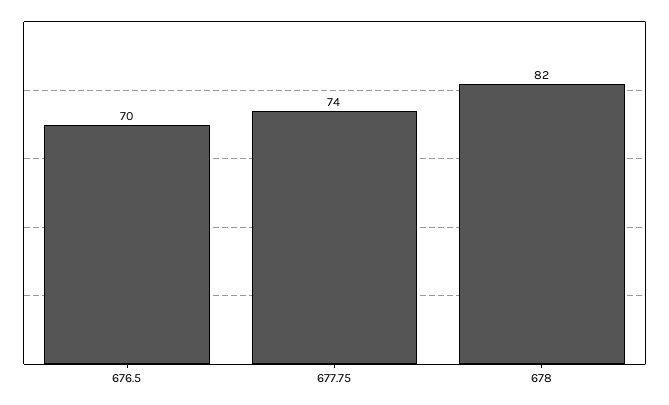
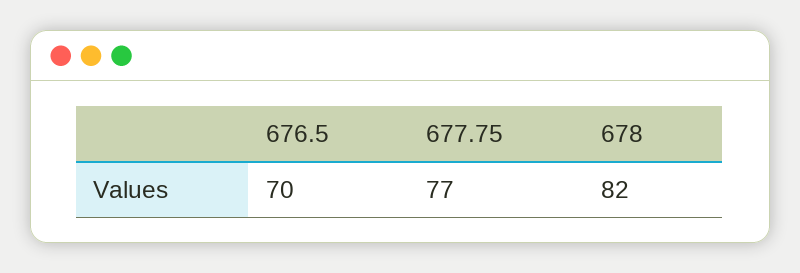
  {
    "676.5": 70,
-   "677.75": 74,
+   "677.75": 77,
    "678": 82
  }

